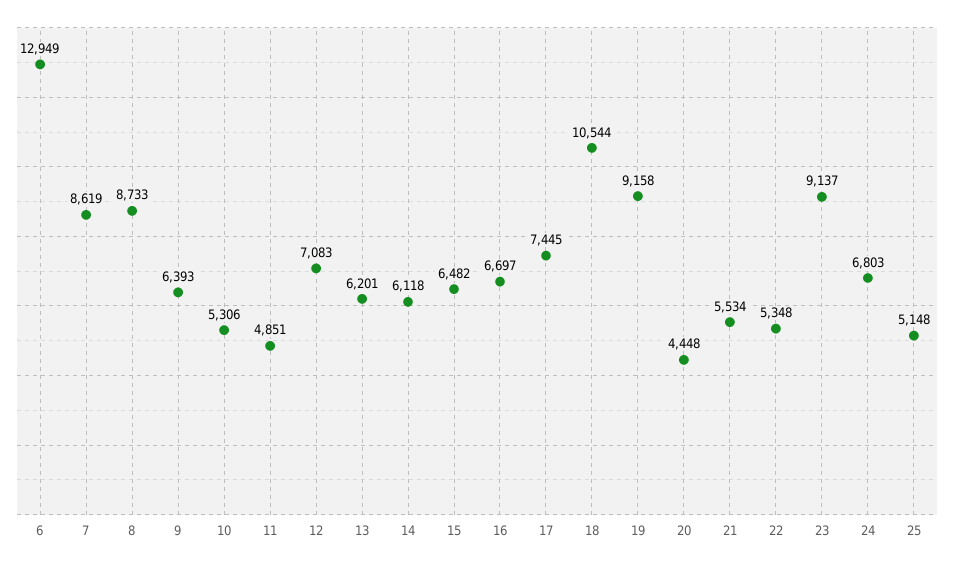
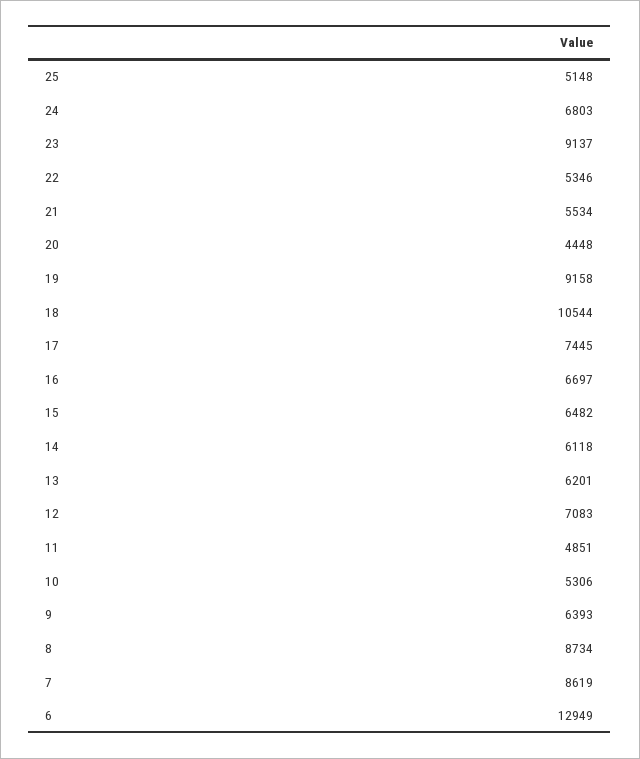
  {
    "6": 12949,
    "7": 8619,
-   "8": 8733,
+   "8": 8734,
    "9": 6393,
    "10": 5306,
    "11": 4851,
    "12": 7083,
    "13": 6201,
    "14": 6118,
    "15": 6482,
    "16": 6697,
    "17": 7445,
    "18": 10544,
    "19": 9158,
    "20": 4448,
    "21": 5534,
-   "22": 5348,
+   "22": 5346,
    "23": 9137,
    "24": 6803,
    "25": 5148
  }

